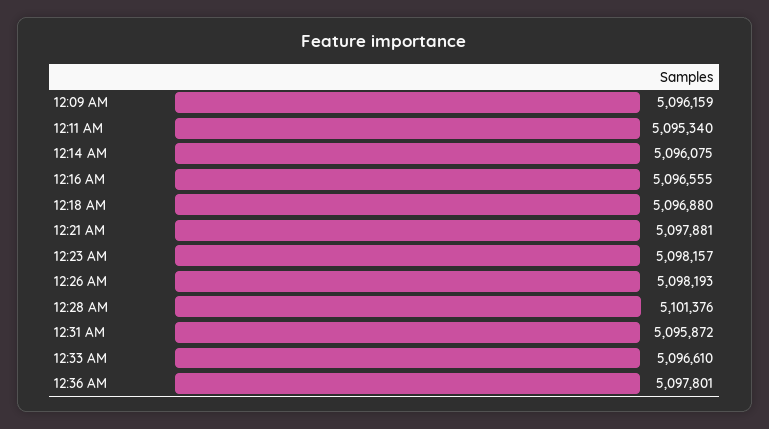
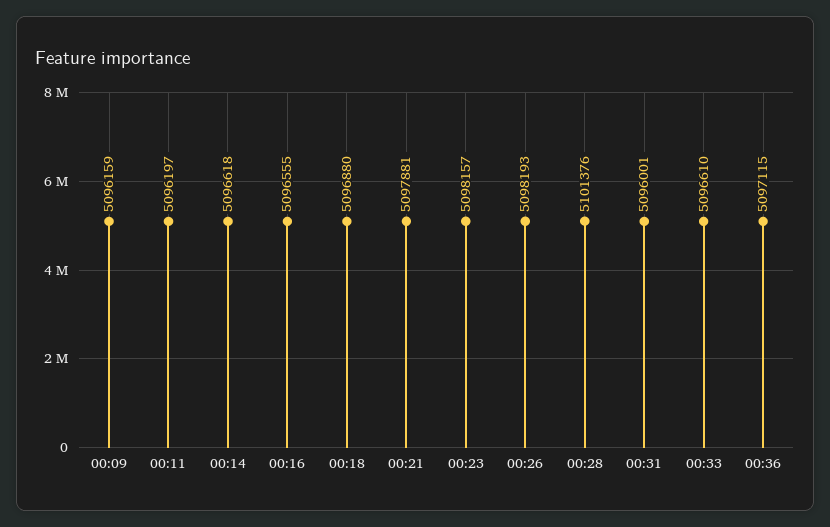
  {
    "12:09 AM": 5096159,
-   "12:11 AM": 5095340,
+   "12:11 AM": 5096197,
-   "12:14 AM": 5096075,
+   "12:14 AM": 5096618,
    "12:16 AM": 5096555,
    "12:18 AM": 5096880,
    "12:21 AM": 5097881,
    "12:23 AM": 5098157,
    "12:26 AM": 5098193,
    "12:28 AM": 5101376,
-   "12:31 AM": 5095872,
+   "12:31 AM": 5096001,
    "12:33 AM": 5096610,
-   "12:36 AM": 5097801
+   "12:36 AM": 5097115
  }

